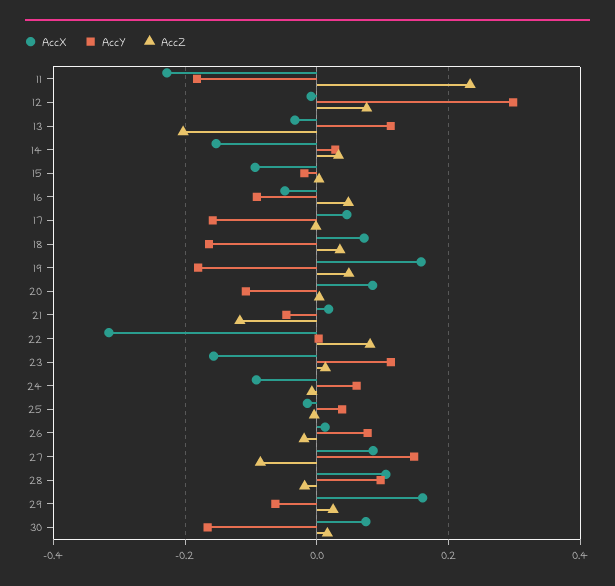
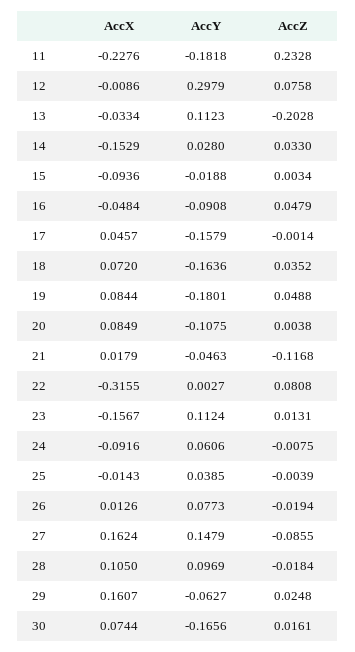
  {
    "AccX": {
      "11": -0.2276,
      "12": -0.0086,
      "13": -0.0334,
      "14": -0.1529,
      "15": -0.0936,
      "16": -0.0484,
      "17": 0.0457,
      "18": 0.072,
-     "19": 0.16,
+     "19": 0.0844,
      "20": 0.0849,
      "21": 0.0179,
      "22": -0.3155,
      "23": -0.1567,
      "24": -0.0916,
      "25": -0.0143,
      "26": 0.0126,
-     "27": 0.08,
+     "27": 0.1624,
      "28": 0.105,
      "29": 0.1607,
      "30": 0.0744
    },
    "AccY": {
      "11": -0.1818,
      "12": 0.2979,
      "13": 0.1123,
      "14": 0.028,
      "15": -0.0188,
      "16": -0.0908,
      "17": -0.1579,
      "18": -0.1636,
      "19": -0.1801,
      "20": -0.1075,
      "21": -0.0463,
      "22": 0.0027,
      "23": 0.1124,
      "24": 0.0606,
      "25": 0.0385,
      "26": 0.0773,
      "27": 0.1479,
      "28": 0.0969,
      "29": -0.0627,
      "30": -0.1656
    },
    "AccZ": {
      "11": 0.2328,
      "12": 0.0758,
      "13": -0.2028,
      "14": 0.033,
      "15": 0.0034,
      "16": 0.0479,
      "17": -0.0014,
      "18": 0.0352,
      "19": 0.0488,
      "20": 0.0038,
      "21": -0.1168,
      "22": 0.0808,
      "23": 0.0131,
      "24": -0.0075,
      "25": -0.0039,
      "26": -0.0194,
      "27": -0.0855,
      "28": -0.0184,
      "29": 0.0248,
      "30": 0.0161
    }
  }

